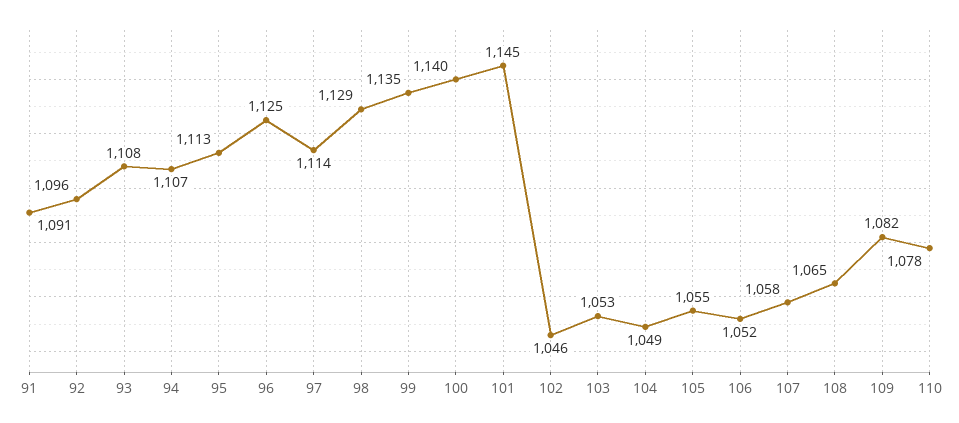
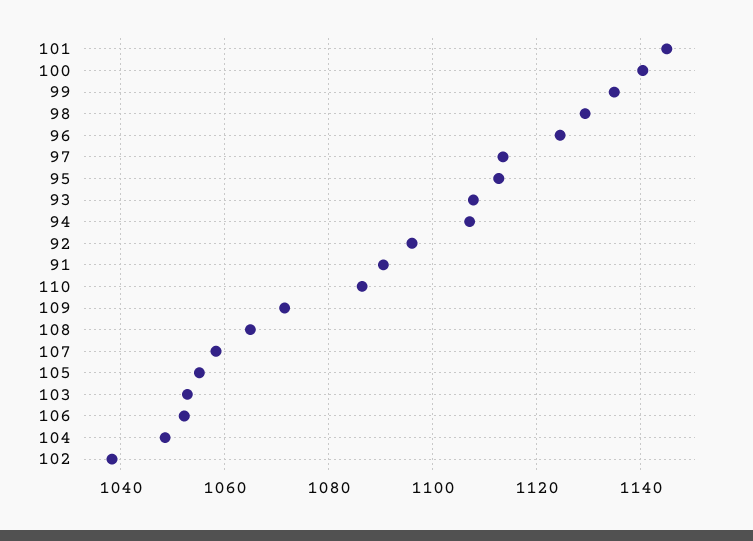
  {
    "91": 1091,
    "92": 1096,
    "93": 1108,
    "94": 1107,
    "95": 1113,
    "96": 1125,
    "97": 1114,
    "98": 1129,
    "99": 1135,
    "100": 1140,
    "101": 1145,
-   "102": 1046,
+   "102": 1038,
    "103": 1053,
    "104": 1049,
    "105": 1055,
    "106": 1052,
    "107": 1058,
    "108": 1065,
-   "109": 1082,
+   "109": 1072,
-   "110": 1078
+   "110": 1086
  }

